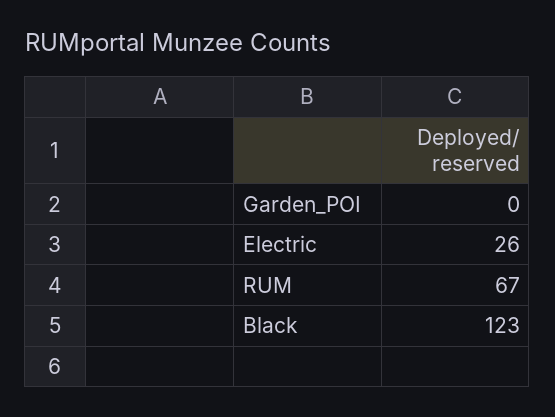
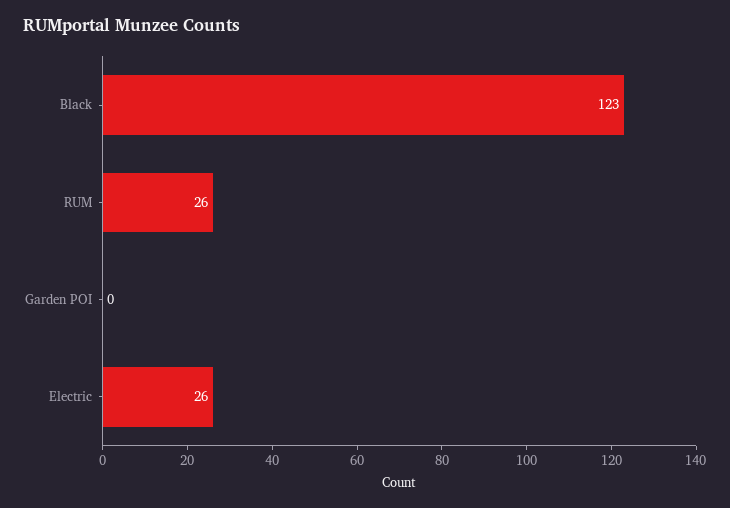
  {
    "Garden_POI": 0,
    "Electric": 26,
-   "RUM": 67,
+   "RUM": 26,
    "Black": 123
  }

